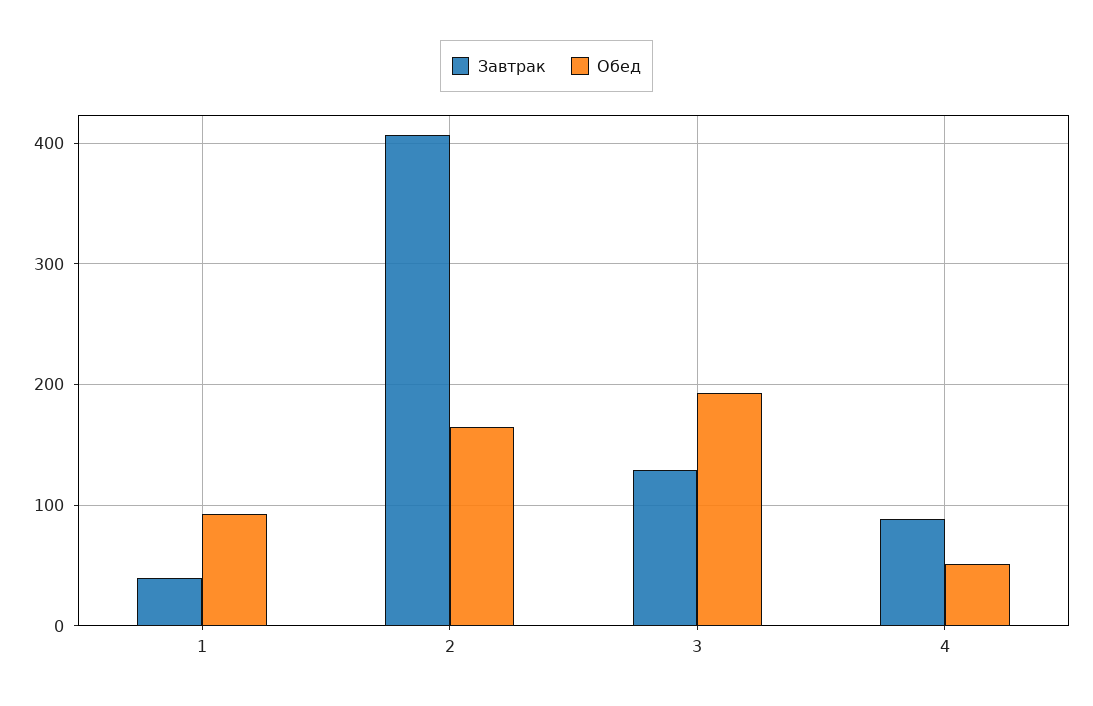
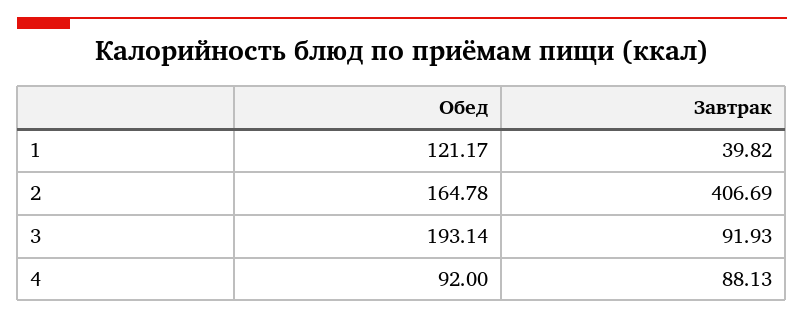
  {
    "Завтрак": {
      "1": 39.82,
      "2": 406.69,
-     "3": 130,
+     "3": 91.93,
      "4": 88.13
    },
    "Обед": {
-     "1": 90,
+     "1": 121.17,
      "2": 164.78,
      "3": 193.14,
-     "4": 50
+     "4": 92
    }
  }

